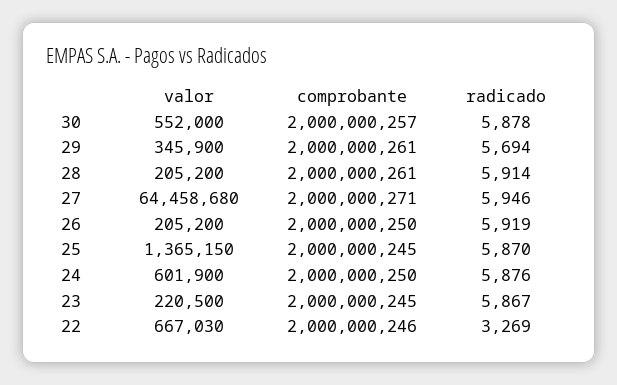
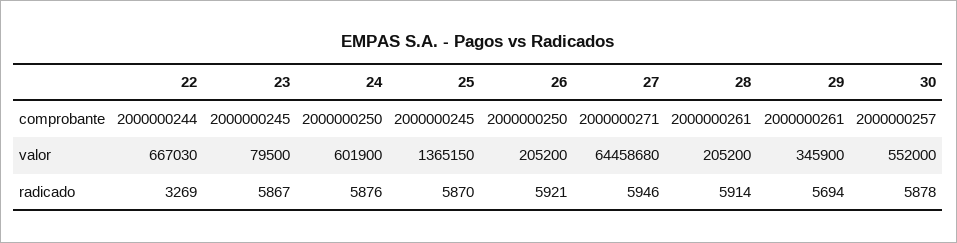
  {
    "valor": {
      "30": 552000,
      "29": 345900,
      "28": 205200,
      "27": 64458680,
      "26": 205200,
      "25": 1365150,
      "24": 601900,
-     "23": 220500,
+     "23": 79500,
      "22": 667030
    },
    "comprobante": {
      "30": 2000000257,
      "29": 2000000261,
      "28": 2000000261,
      "27": 2000000271,
      "26": 2000000250,
      "25": 2000000245,
      "24": 2000000250,
      "23": 2000000245,
-     "22": 2000000246
+     "22": 2000000244
    },
    "radicado": {
      "30": 5878,
      "29": 5694,
      "28": 5914,
      "27": 5946,
-     "26": 5919,
+     "26": 5921,
      "25": 5870,
      "24": 5876,
      "23": 5867,
      "22": 3269
    }
  }

